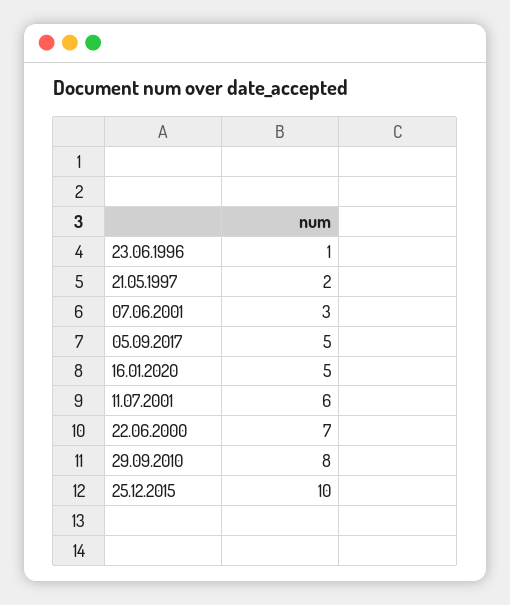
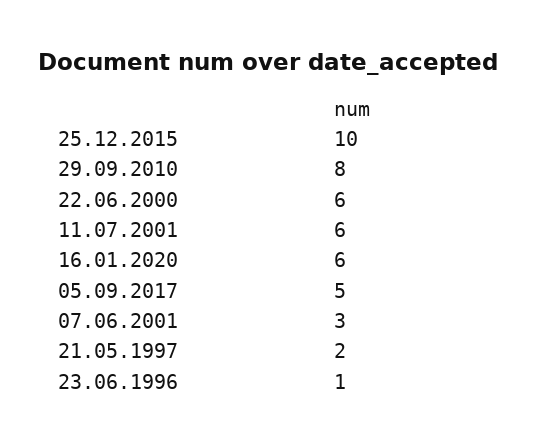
  {
    "23.06.1996": 1,
    "21.05.1997": 2,
    "07.06.2001": 3,
    "05.09.2017": 5,
-   "16.01.2020": 5,
+   "16.01.2020": 6,
    "11.07.2001": 6,
-   "22.06.2000": 7,
+   "22.06.2000": 6,
    "29.09.2010": 8,
    "25.12.2015": 10
  }

